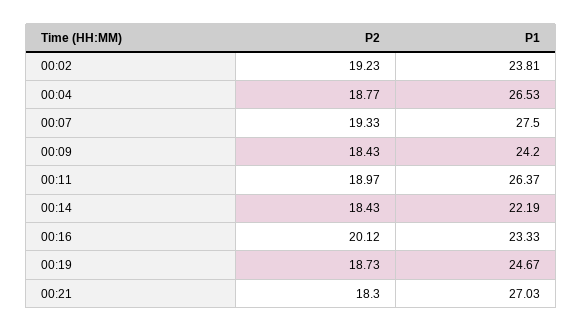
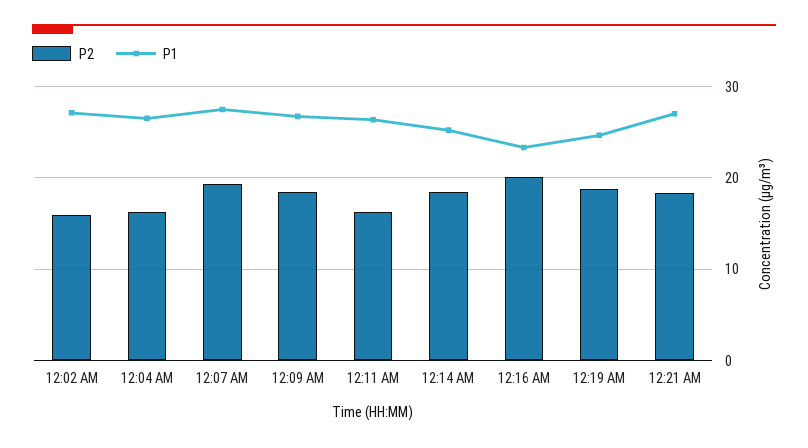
  {
    "P2": {
-     "00:02": 19.23,
+     "00:02": 16,
-     "00:04": 18.77,
+     "00:04": 16,
      "00:07": 19.33,
      "00:09": 18.43,
-     "00:11": 18.97,
+     "00:11": 16,
      "00:14": 18.43,
      "00:16": 20.12,
      "00:19": 18.73,
      "00:21": 18.3
    },
    "P1": {
-     "00:02": 23.81,
+     "00:02": 27,
      "00:04": 26.53,
      "00:07": 27.5,
-     "00:09": 24.2,
+     "00:09": 27,
      "00:11": 26.37,
-     "00:14": 22.19,
+     "00:14": 25,
      "00:16": 23.33,
      "00:19": 24.67,
      "00:21": 27.03
    }
  }

